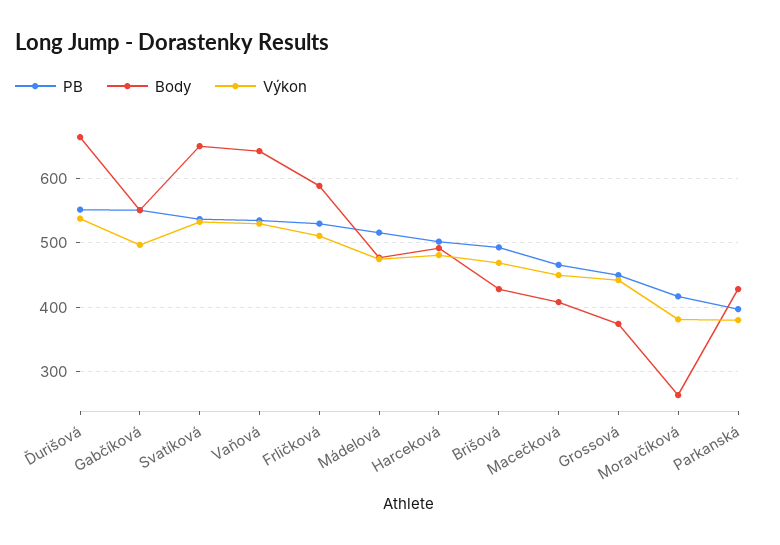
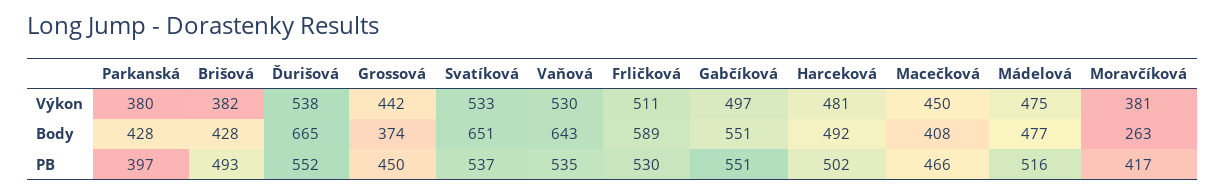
  {
    "PB": {
      "Ďurišová": 552,
      "Gabčíková": 551,
      "Svatíková": 537,
      "Vaňová": 535,
      "Frličková": 530,
      "Mádelová": 516,
      "Harceková": 502,
      "Brišová": 493,
      "Macečková": 466,
      "Grossová": 450,
      "Moravčíková": 417,
      "Parkanská": 397
    },
    "Body": {
      "Ďurišová": 665,
      "Gabčíková": 551,
      "Svatíková": 651,
      "Vaňová": 643,
      "Frličková": 589,
      "Mádelová": 477,
      "Harceková": 492,
      "Brišová": 428,
      "Macečková": 408,
      "Grossová": 374,
      "Moravčíková": 263,
      "Parkanská": 428
    },
    "Výkon": {
      "Ďurišová": 538,
      "Gabčíková": 497,
      "Svatíková": 533,
      "Vaňová": 530,
      "Frličková": 511,
      "Mádelová": 475,
      "Harceková": 481,
-     "Brišová": 470,
+     "Brišová": 382,
      "Macečková": 450,
      "Grossová": 442,
      "Moravčíková": 381,
      "Parkanská": 380
    }
  }

